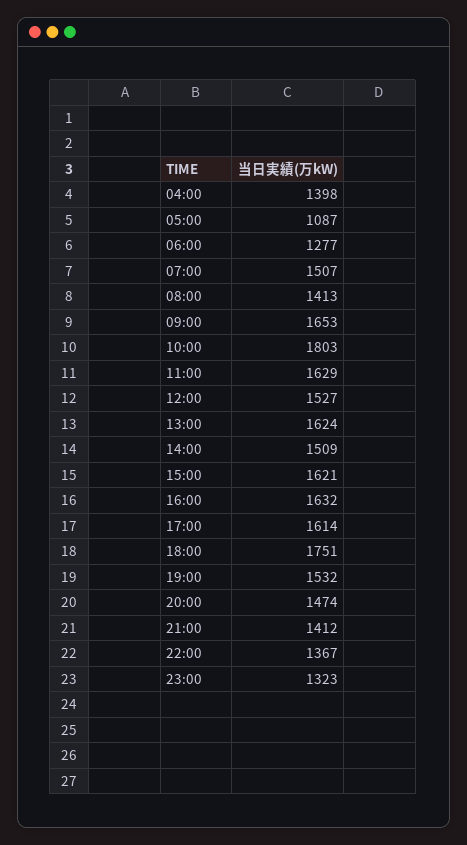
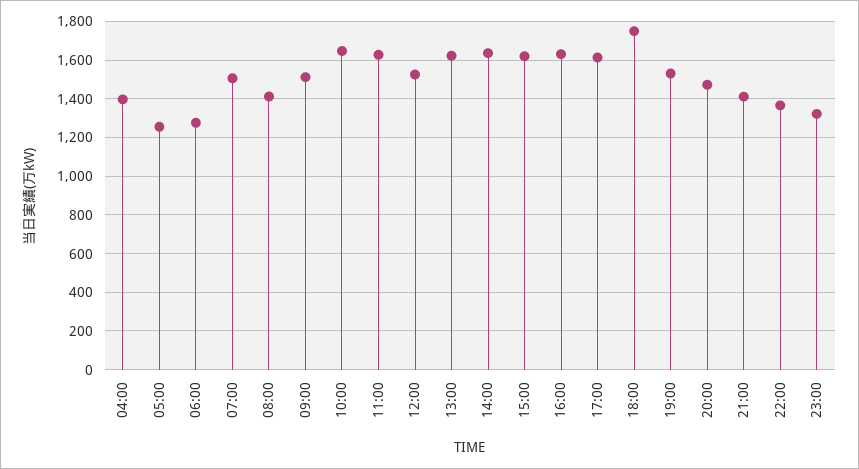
  {
    "04:00": 1398,
-   "05:00": 1087,
+   "05:00": 1250,
    "06:00": 1277,
    "07:00": 1507,
    "08:00": 1413,
-   "09:00": 1653,
+   "09:00": 1500,
-   "10:00": 1803,
+   "10:00": 1650,
    "11:00": 1629,
    "12:00": 1527,
    "13:00": 1624,
-   "14:00": 1509,
+   "14:00": 1650,
    "15:00": 1621,
    "16:00": 1632,
    "17:00": 1614,
    "18:00": 1751,
    "19:00": 1532,
    "20:00": 1474,
    "21:00": 1412,
    "22:00": 1367,
    "23:00": 1323
  }

